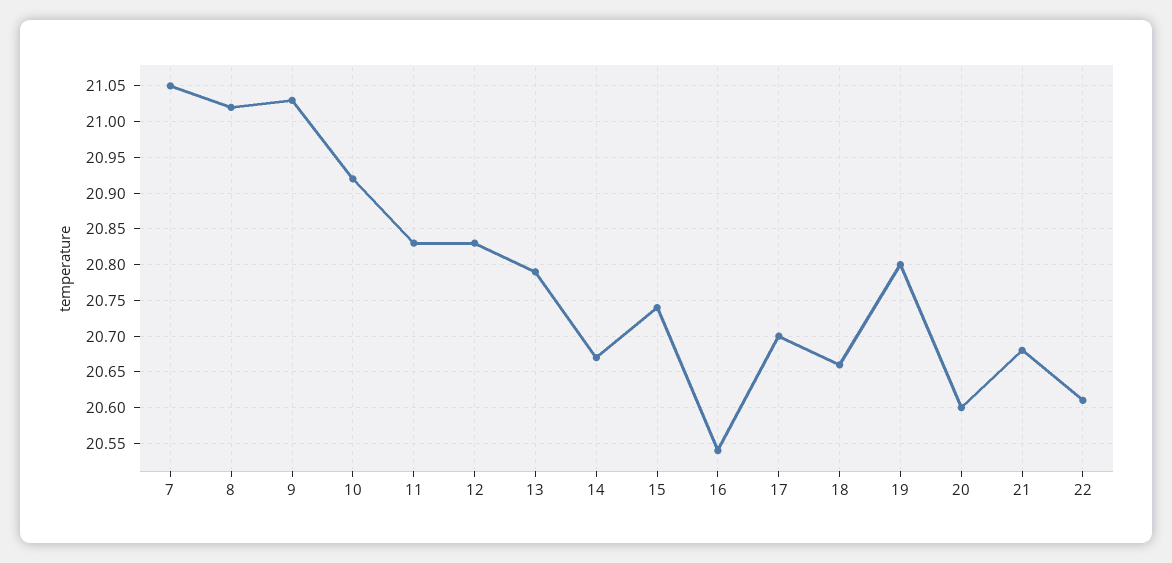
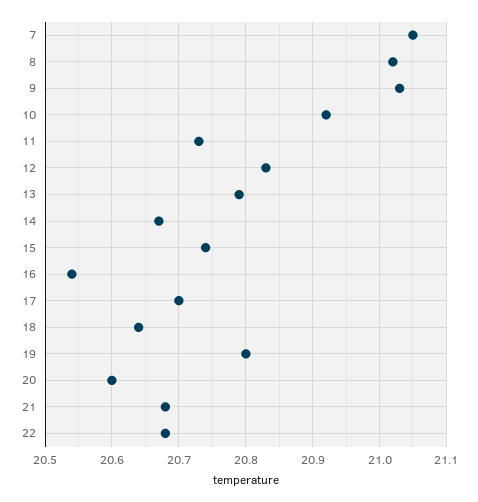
  {
    "7": 21.05,
    "8": 21.02,
    "9": 21.03,
    "10": 20.92,
-   "11": 20.83,
+   "11": 20.73,
    "12": 20.83,
    "13": 20.79,
    "14": 20.67,
    "15": 20.74,
    "16": 20.54,
    "17": 20.7,
-   "18": 20.66,
+   "18": 20.64,
    "19": 20.8,
    "20": 20.6,
    "21": 20.68,
-   "22": 20.61
+   "22": 20.68
  }

